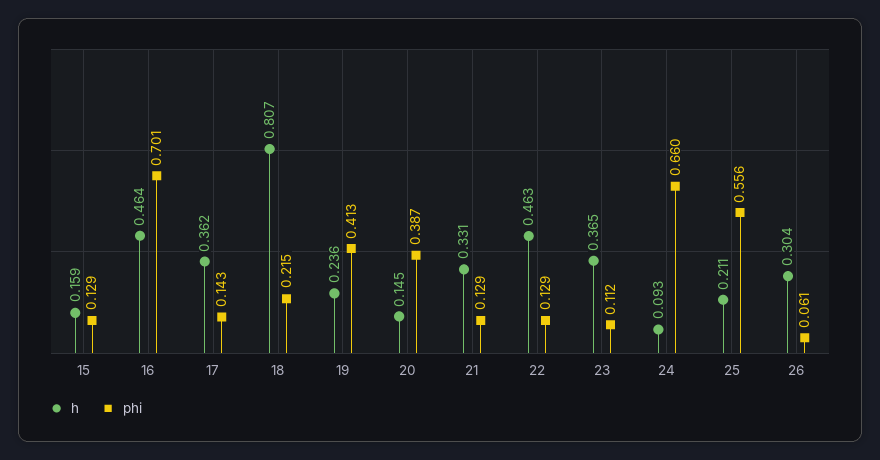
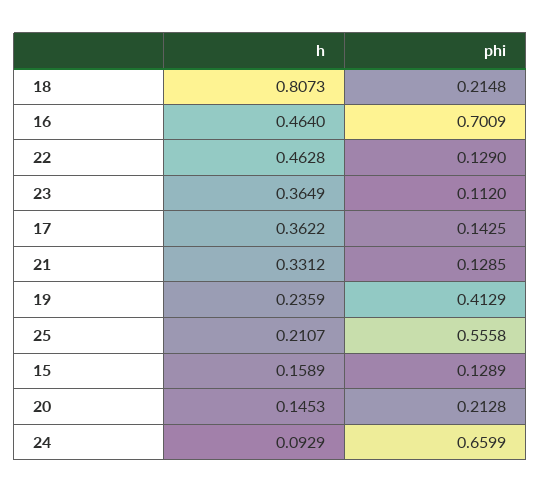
  {
    "h": {
      "15": 0.1589,
      "16": 0.464,
      "17": 0.3622,
      "18": 0.8073,
      "19": 0.2359,
      "20": 0.1453,
      "21": 0.3312,
      "22": 0.4628,
      "23": 0.3649,
      "24": 0.0929,
-     "25": 0.2107,
+     "25": 0.2107
-     "26": 0.304
    },
    "phi": {
      "15": 0.1289,
      "16": 0.7009,
      "17": 0.1425,
      "18": 0.2148,
      "19": 0.4129,
-     "20": 0.387,
+     "20": 0.2128,
      "21": 0.1285,
      "22": 0.129,
      "23": 0.112,
      "24": 0.6599,
-     "25": 0.5558,
+     "25": 0.5558
-     "26": 0.061
    }
  }

